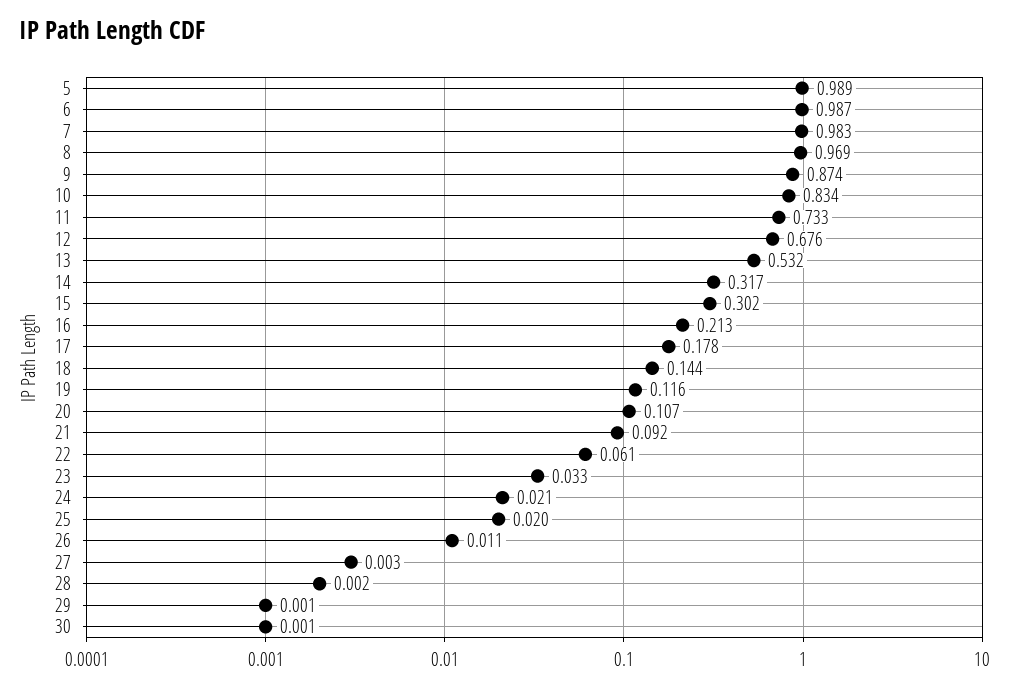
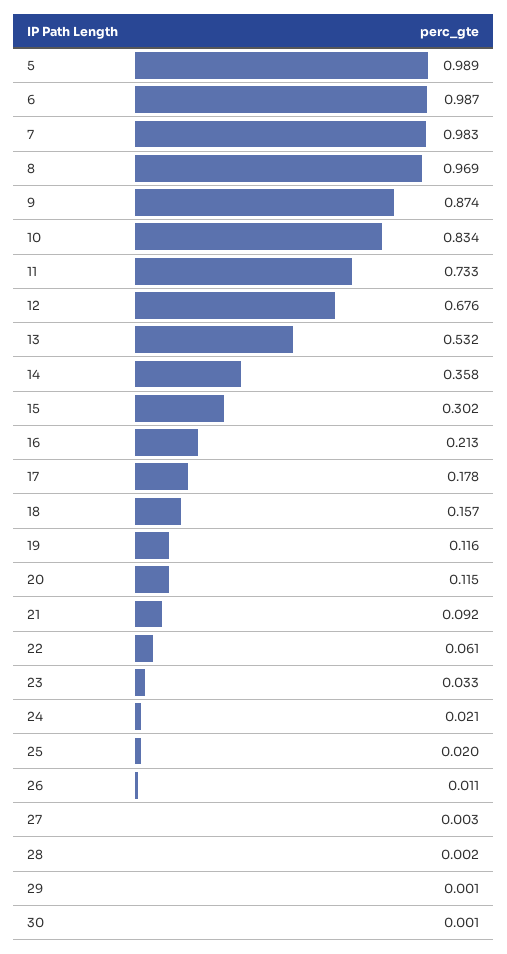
  {
    "5": 0.989,
    "6": 0.987,
    "7": 0.983,
    "8": 0.969,
    "9": 0.874,
    "10": 0.834,
    "11": 0.733,
    "12": 0.676,
    "13": 0.532,
-   "14": 0.317,
+   "14": 0.358,
    "15": 0.302,
    "16": 0.213,
    "17": 0.178,
-   "18": 0.144,
+   "18": 0.157,
    "19": 0.116,
-   "20": 0.107,
+   "20": 0.115,
    "21": 0.092,
    "22": 0.061,
    "23": 0.033,
    "24": 0.021,
    "25": 0.02,
    "26": 0.011,
    "27": 0.003,
    "28": 0.002,
    "29": 0.001,
    "30": 0.001
  }

